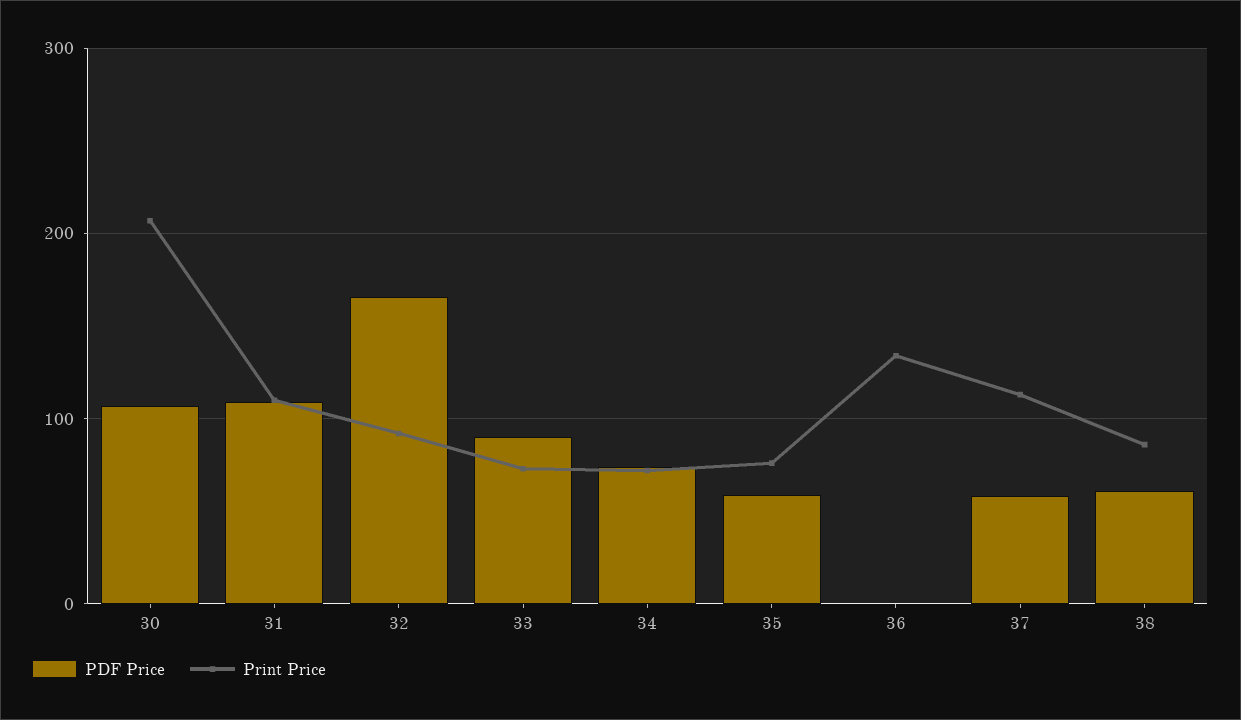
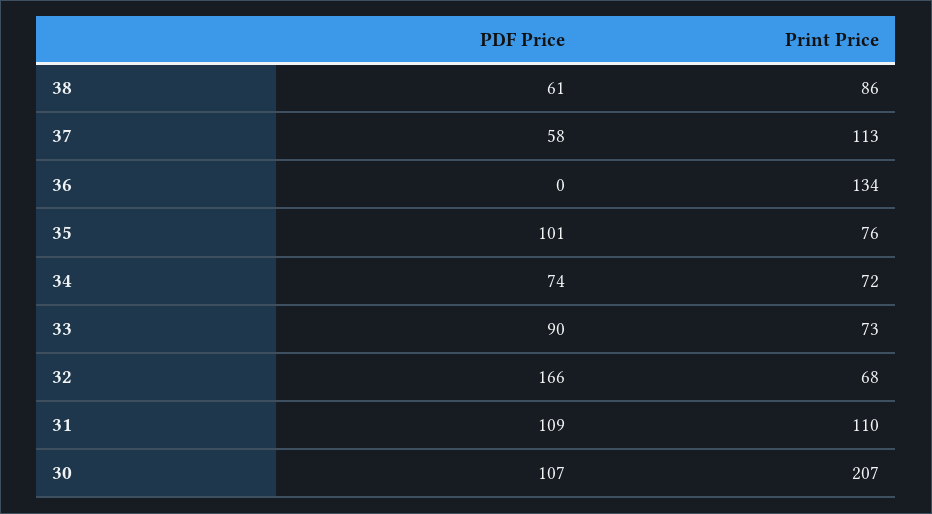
  {
    "PDF Price": {
      "30": 107,
      "31": 109,
      "32": 166,
      "33": 90,
      "34": 74,
-     "35": 60,
+     "35": 101,
      "36": 0,
      "37": 58,
      "38": 61
    },
    "Print Price": {
      "30": 207,
      "31": 110,
-     "32": 90,
+     "32": 68,
      "33": 73,
      "34": 72,
      "35": 76,
      "36": 134,
      "37": 113,
      "38": 86
    }
  }

